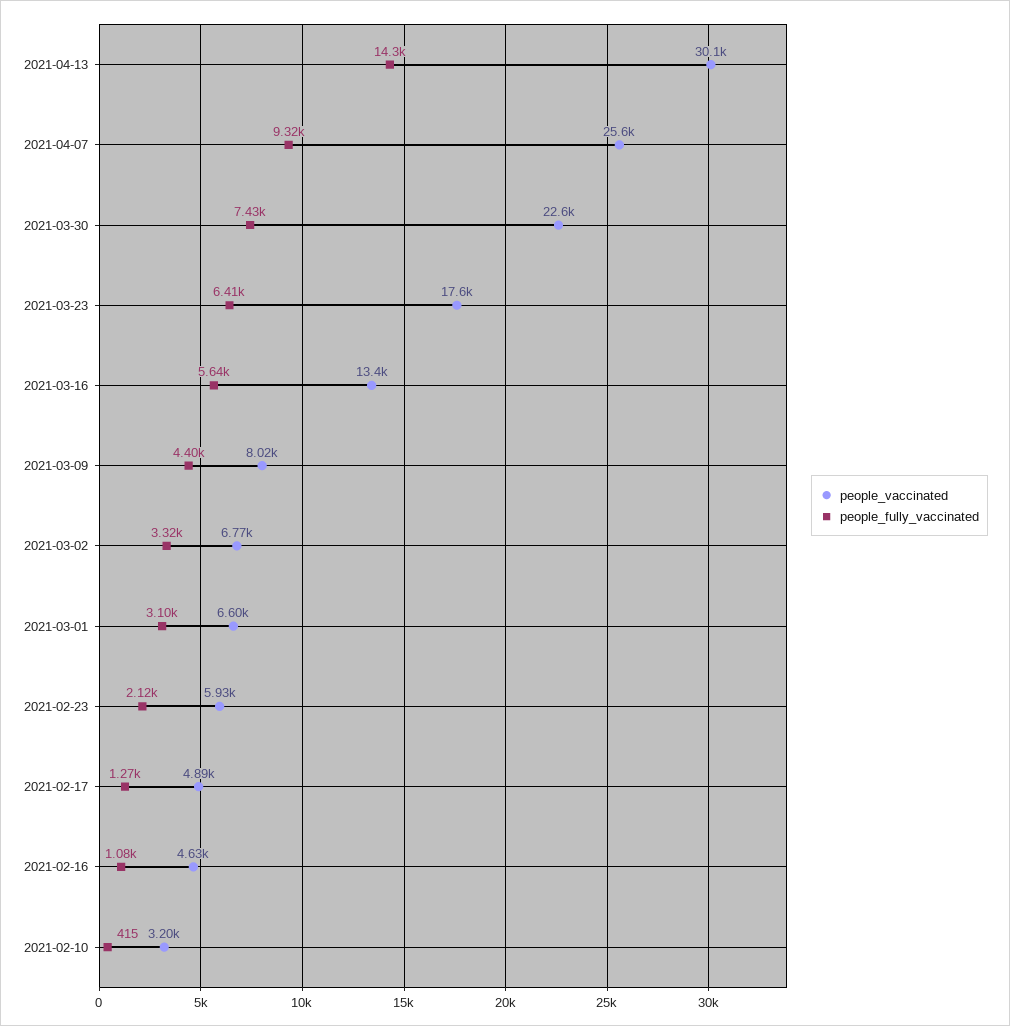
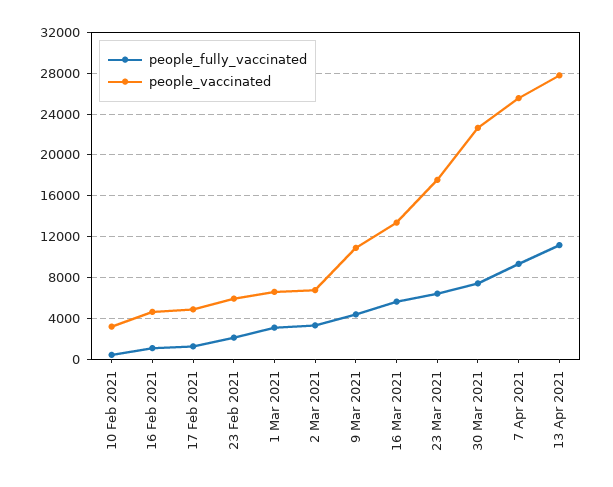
  {
    "people_vaccinated": {
-     "2021-04-13": 30100,
+     "2021-04-13": 28000,
      "2021-04-07": 25600,
      "2021-03-30": 22600,
      "2021-03-23": 17600,
      "2021-03-16": 13400,
-     "2021-03-09": 8020,
+     "2021-03-09": 11000,
      "2021-03-02": 6770,
      "2021-03-01": 6600,
      "2021-02-23": 5930,
      "2021-02-17": 4890,
      "2021-02-16": 4630,
      "2021-02-10": 3200
    },
    "people_fully_vaccinated": {
-     "2021-04-13": 14300,
+     "2021-04-13": 11000,
      "2021-04-07": 9320,
      "2021-03-30": 7430,
      "2021-03-23": 6410,
      "2021-03-16": 5640,
      "2021-03-09": 4400,
      "2021-03-02": 3320,
      "2021-03-01": 3100,
      "2021-02-23": 2120,
      "2021-02-17": 1270,
      "2021-02-16": 1080,
      "2021-02-10": 415
    }
  }

